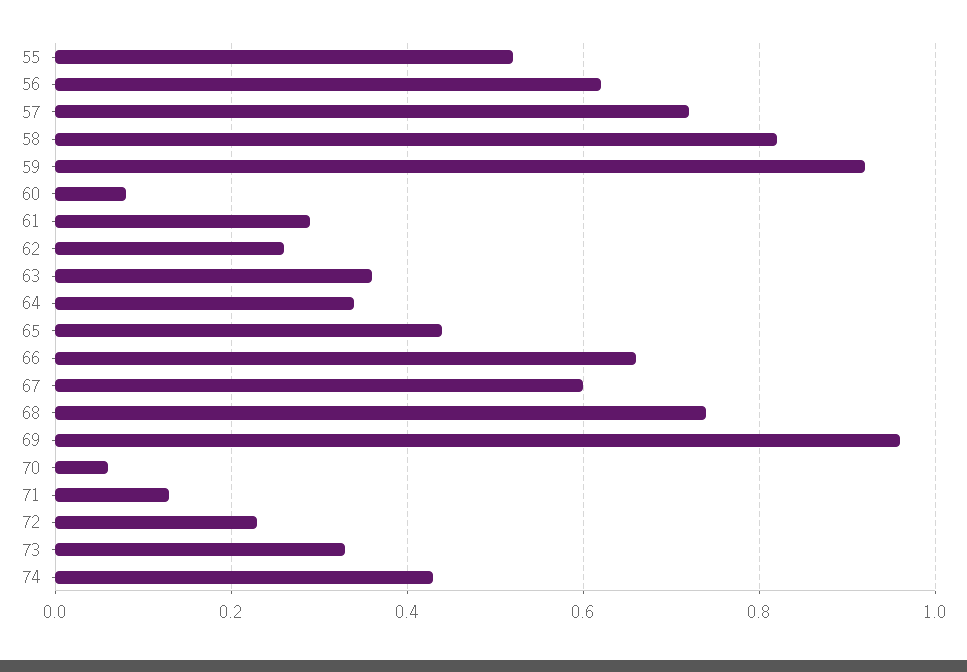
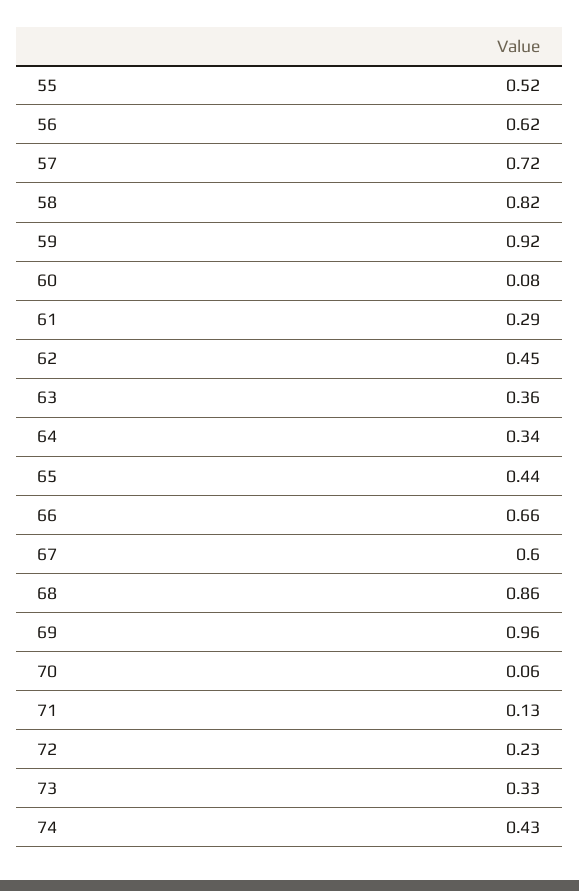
  {
    "55": 0.52,
    "56": 0.62,
    "57": 0.72,
    "58": 0.82,
    "59": 0.92,
    "60": 0.08,
    "61": 0.29,
-   "62": 0.25,
+   "62": 0.45,
    "63": 0.36,
    "64": 0.34,
    "65": 0.44,
    "66": 0.66,
    "67": 0.6,
-   "68": 0.75,
+   "68": 0.86,
    "69": 0.96,
    "70": 0.06,
    "71": 0.13,
    "72": 0.23,
    "73": 0.33,
    "74": 0.43
  }

